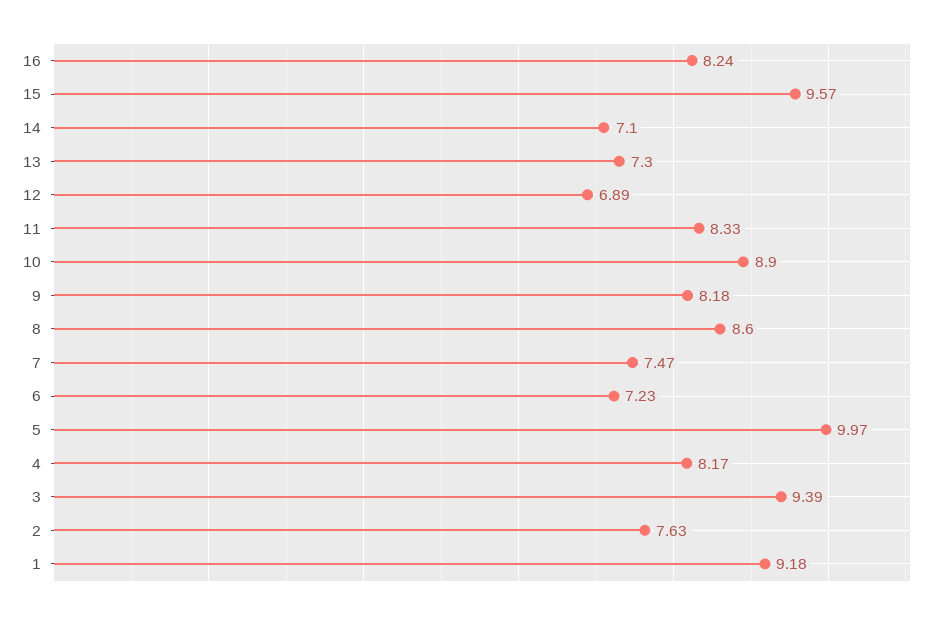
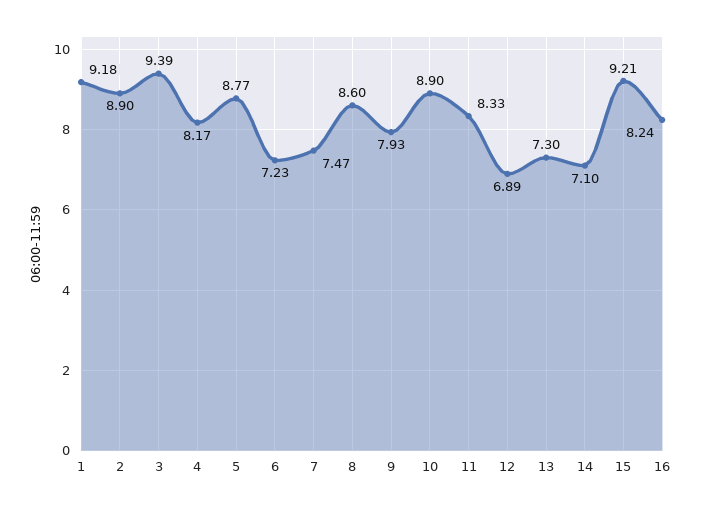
  {
    "16": 8.24,
-   "15": 9.57,
+   "15": 9.21,
    "14": 7.1,
    "13": 7.3,
    "12": 6.89,
    "11": 8.33,
    "10": 8.9,
-   "9": 8.18,
+   "9": 7.93,
    "8": 8.6,
    "7": 7.47,
    "6": 7.23,
-   "5": 9.97,
+   "5": 8.77,
    "4": 8.17,
    "3": 9.39,
-   "2": 7.63,
+   "2": 8.9,
    "1": 9.18
  }

